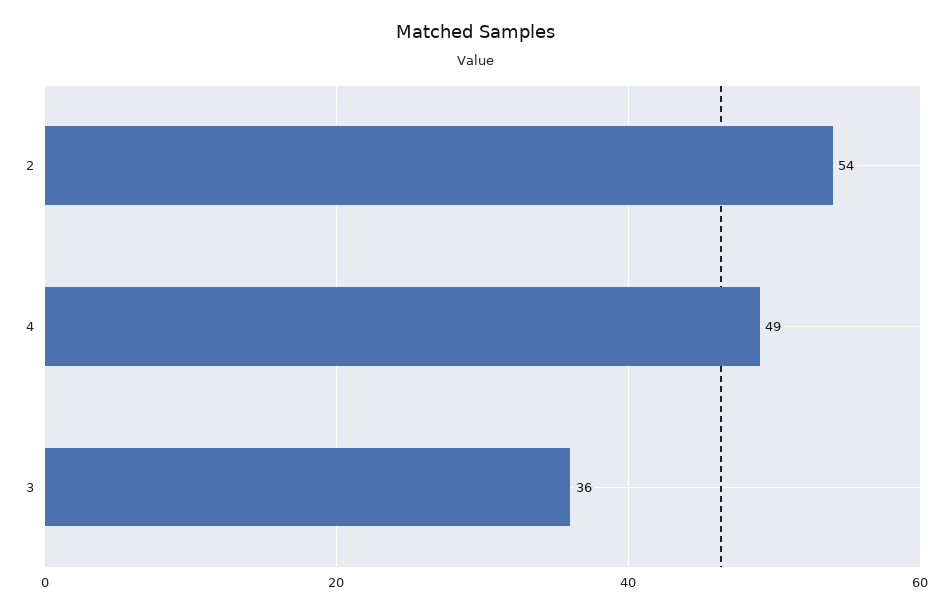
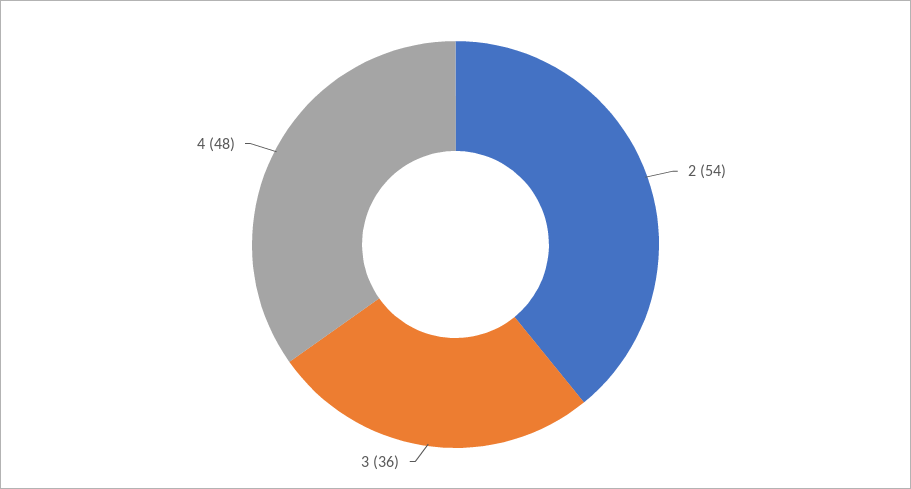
  {
    "2": 54,
-   "4": 49,
+   "4": 48,
    "3": 36
  }

